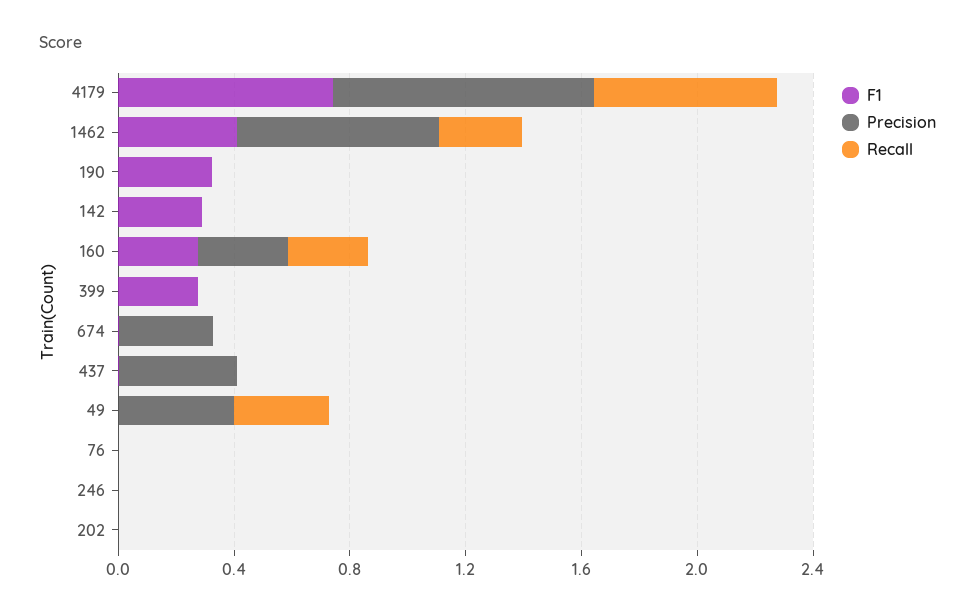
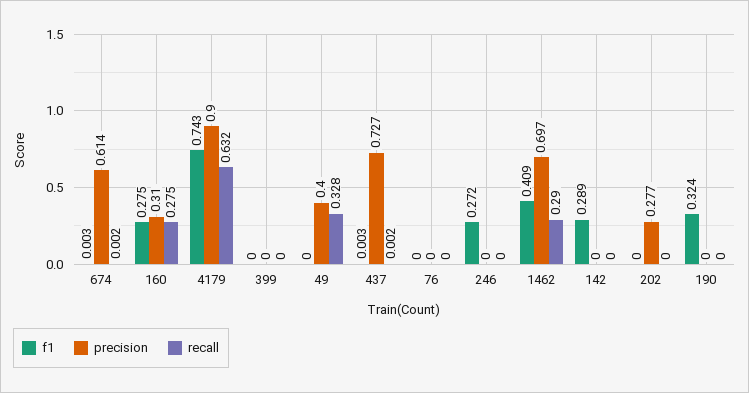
  {
    "F1": {
      "4179": 0.743,
      "1462": 0.409,
      "190": 0.324,
      "142": 0.289,
      "160": 0.275,
-     "399": 0.3,
+     "399": 0,
      "674": 0.003,
      "437": 0.003,
      "49": 0,
      "76": 0,
-     "246": 0,
+     "246": 0.272,
      "202": 0
    },
    "Precision": {
      "4179": 0.9,
      "1462": 0.697,
      "190": 0,
      "142": 0,
      "160": 0.31,
      "399": 0,
-     "674": 0.3,
+     "674": 0.614,
-     "437": 0.4,
+     "437": 0.727,
      "49": 0.4,
      "76": 0,
      "246": 0,
-     "202": 0
+     "202": 0.277
    },
    "Recall": {
      "4179": 0.632,
      "1462": 0.29,
      "190": 0,
      "142": 0,
      "160": 0.275,
      "399": 0,
      "674": 0.002,
      "437": 0.002,
      "49": 0.328,
      "76": 0,
      "246": 0,
      "202": 0
    }
  }

